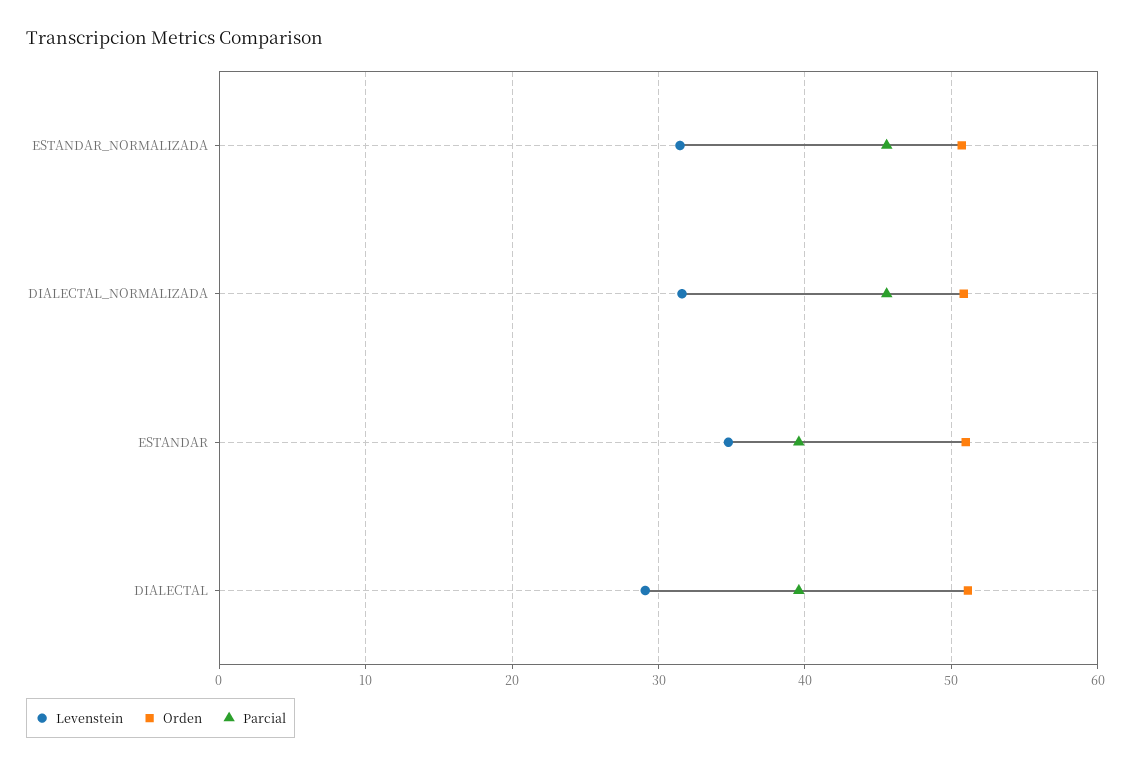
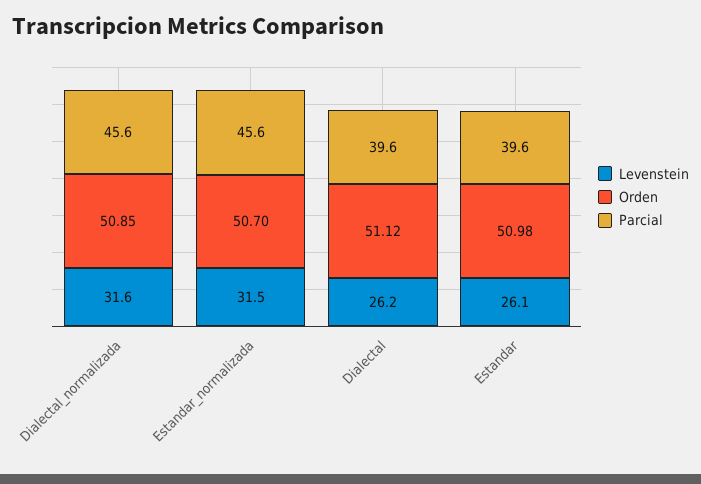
  {
    "Levenstein": {
      "ESTANDAR_NORMALIZADA": 31.5,
      "DIALECTAL_NORMALIZADA": 31.6,
-     "ESTANDAR": 35,
+     "ESTANDAR": 26.1,
-     "DIALECTAL": 29
+     "DIALECTAL": 26.2
    },
    "Orden": {
      "ESTANDAR_NORMALIZADA": 50.7,
      "DIALECTAL_NORMALIZADA": 50.85,
      "ESTANDAR": 50.98,
      "DIALECTAL": 51.12
    },
    "Parcial": {
      "ESTANDAR_NORMALIZADA": 45.6,
      "DIALECTAL_NORMALIZADA": 45.6,
      "ESTANDAR": 39.6,
      "DIALECTAL": 39.6
    }
  }

